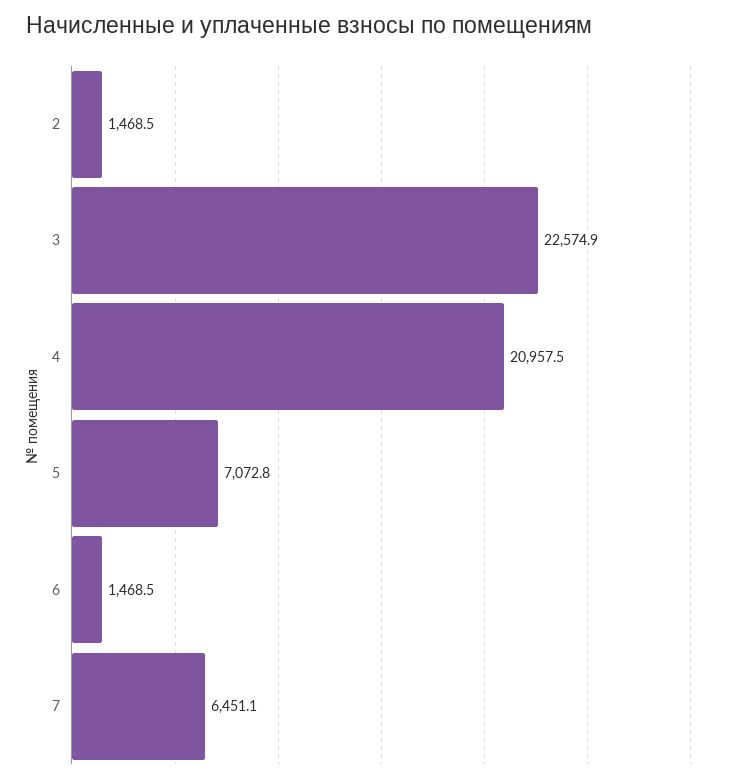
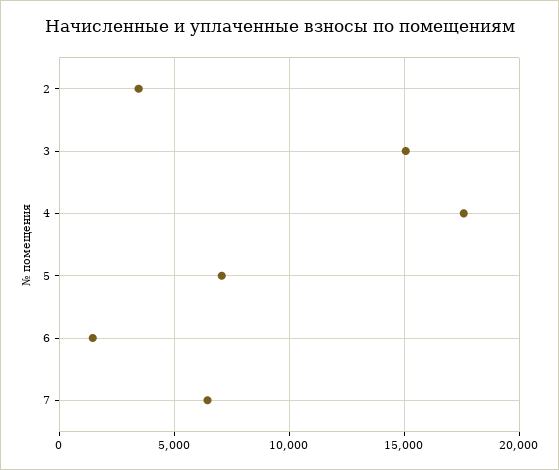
  {
-   "2": 1468.5,
+   "2": 3500,
-   "3": 22574.9,
+   "3": 15000,
-   "4": 20957.5,
+   "4": 17500,
    "5": 7072.8,
    "6": 1468.5,
    "7": 6451.1
  }

